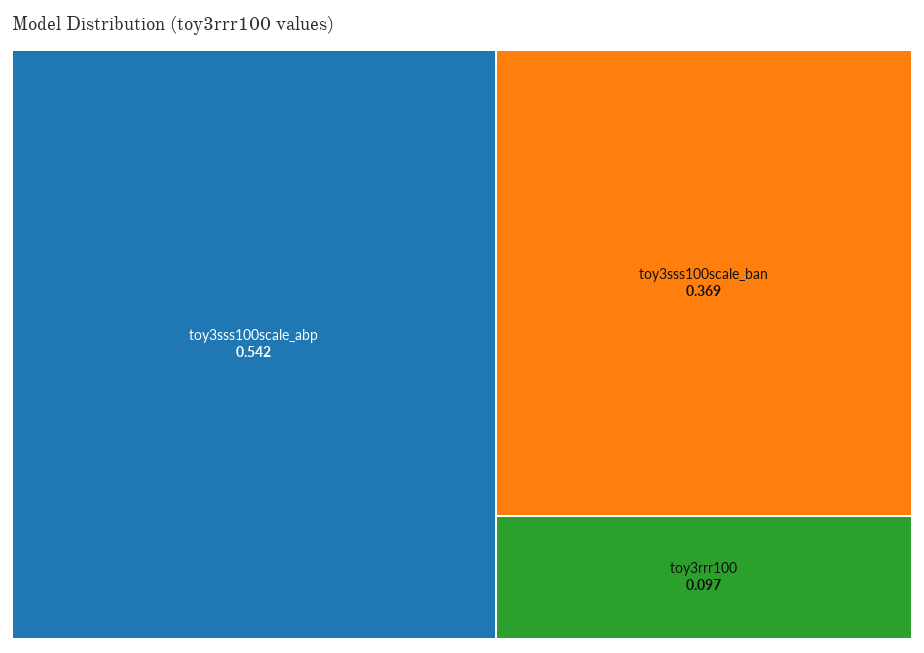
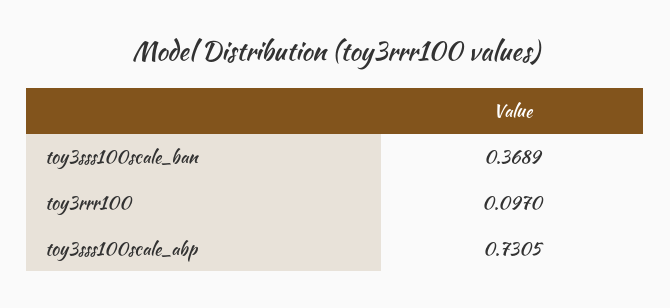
  {
-   "toy3sss100scale_abp": 0.542,
+   "toy3sss100scale_abp": 0.7305,
    "toy3sss100scale_ban": 0.3689,
    "toy3rrr100": 0.097
  }

